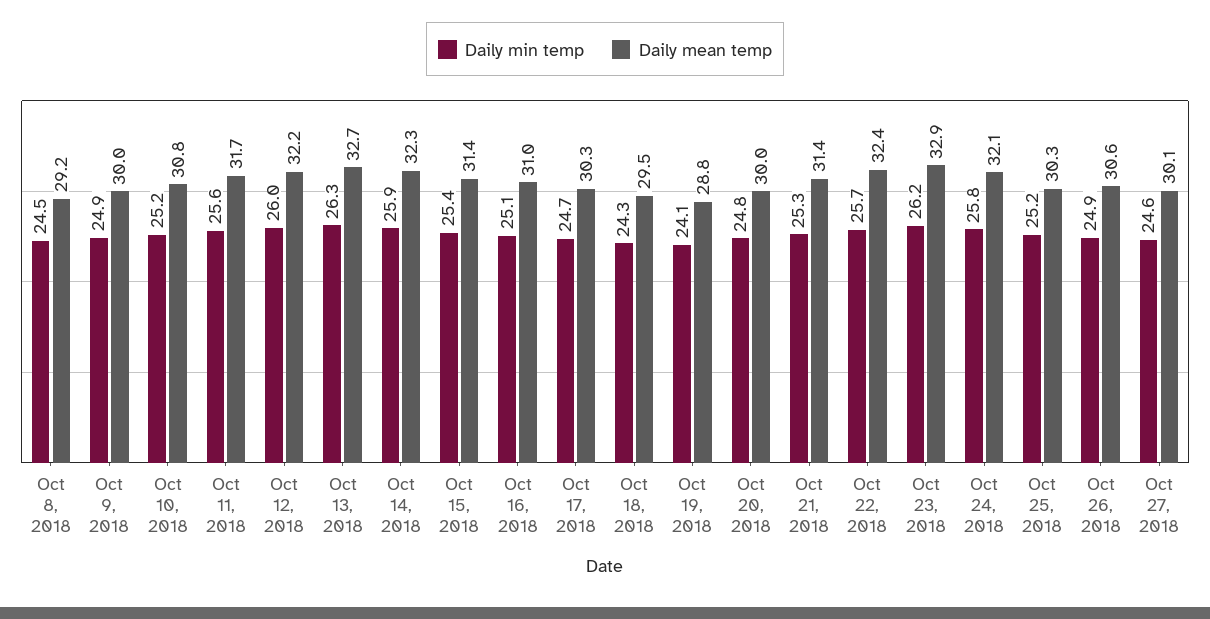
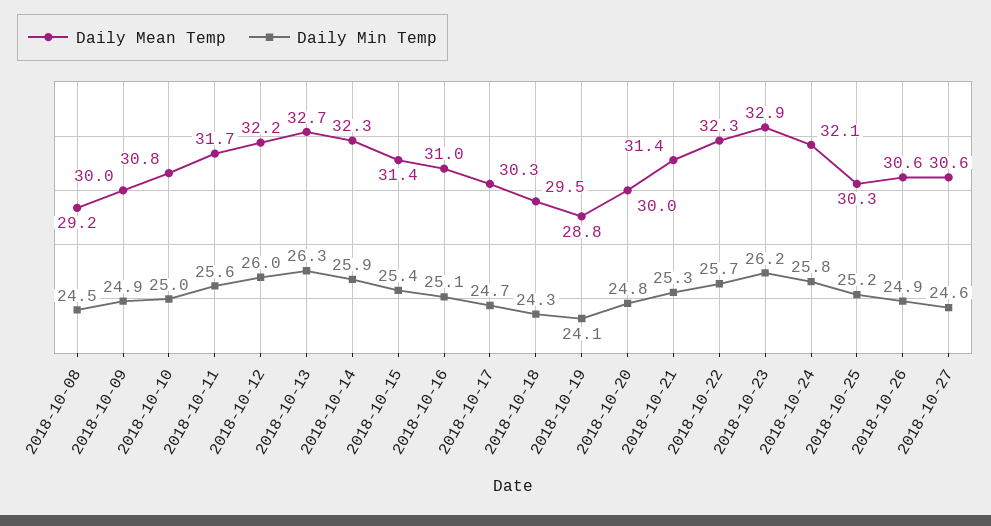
  {
    "Daily min temp": {
      "Oct 8, 2018": 24.5,
      "Oct 9, 2018": 24.9,
-     "Oct 10, 2018": 25.2,
+     "Oct 10, 2018": 25,
      "Oct 11, 2018": 25.6,
      "Oct 12, 2018": 26,
      "Oct 13, 2018": 26.3,
      "Oct 14, 2018": 25.9,
      "Oct 15, 2018": 25.4,
      "Oct 16, 2018": 25.1,
      "Oct 17, 2018": 24.7,
      "Oct 18, 2018": 24.3,
      "Oct 19, 2018": 24.1,
      "Oct 20, 2018": 24.8,
      "Oct 21, 2018": 25.3,
      "Oct 22, 2018": 25.7,
      "Oct 23, 2018": 26.2,
      "Oct 24, 2018": 25.8,
      "Oct 25, 2018": 25.2,
      "Oct 26, 2018": 24.9,
      "Oct 27, 2018": 24.6
    },
    "Daily mean temp": {
      "Oct 8, 2018": 29.2,
      "Oct 9, 2018": 30,
      "Oct 10, 2018": 30.8,
      "Oct 11, 2018": 31.7,
      "Oct 12, 2018": 32.2,
      "Oct 13, 2018": 32.7,
      "Oct 14, 2018": 32.3,
      "Oct 15, 2018": 31.4,
      "Oct 16, 2018": 31,
      "Oct 17, 2018": 30.3,
      "Oct 18, 2018": 29.5,
      "Oct 19, 2018": 28.8,
      "Oct 20, 2018": 30,
      "Oct 21, 2018": 31.4,
-     "Oct 22, 2018": 32.4,
+     "Oct 22, 2018": 32.3,
      "Oct 23, 2018": 32.9,
      "Oct 24, 2018": 32.1,
      "Oct 25, 2018": 30.3,
      "Oct 26, 2018": 30.6,
-     "Oct 27, 2018": 30.1
+     "Oct 27, 2018": 30.6
    }
  }

